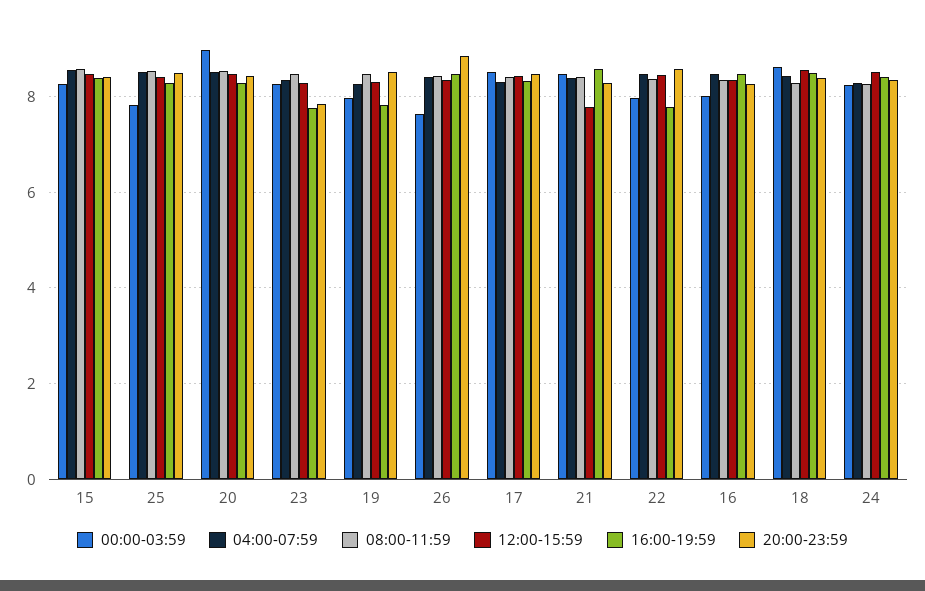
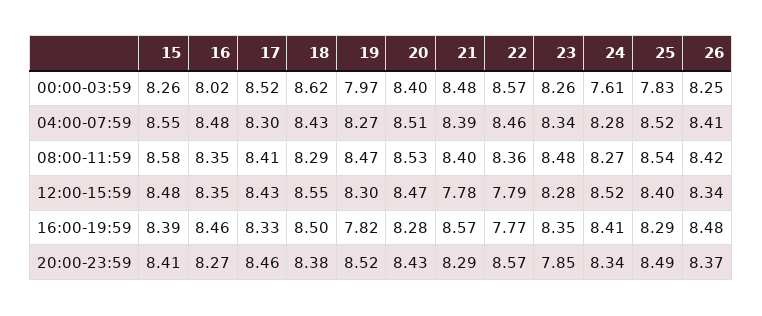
  {
    "00:00-03:59": {
      "15": 8.26,
      "25": 7.83,
-     "20": 9,
+     "20": 8.4,
      "23": 8.26,
      "19": 7.97,
-     "26": 7.6,
+     "26": 8.25,
      "17": 8.52,
      "21": 8.48,
-     "22": 8,
+     "22": 8.57,
      "16": 8.02,
      "18": 8.62,
-     "24": 8.2
+     "24": 7.61
    },
    "04:00-07:59": {
      "15": 8.55,
      "25": 8.52,
      "20": 8.51,
      "23": 8.34,
      "19": 8.27,
      "26": 8.41,
      "17": 8.3,
      "21": 8.39,
      "22": 8.46,
      "16": 8.48,
      "18": 8.43,
      "24": 8.28
    },
    "08:00-11:59": {
      "15": 8.58,
      "25": 8.54,
      "20": 8.53,
      "23": 8.48,
      "19": 8.47,
      "26": 8.42,
      "17": 8.41,
      "21": 8.4,
      "22": 8.36,
      "16": 8.35,
      "18": 8.29,
      "24": 8.27
    },
    "12:00-15:59": {
      "15": 8.48,
      "25": 8.4,
      "20": 8.47,
      "23": 8.28,
      "19": 8.3,
      "26": 8.34,
      "17": 8.43,
      "21": 7.78,
-     "22": 8.4,
+     "22": 7.79,
      "16": 8.35,
      "18": 8.55,
      "24": 8.52
    },
    "16:00-19:59": {
      "15": 8.39,
      "25": 8.29,
      "20": 8.28,
-     "23": 7.8,
+     "23": 8.35,
      "19": 7.82,
      "26": 8.48,
      "17": 8.33,
      "21": 8.57,
      "22": 7.77,
      "16": 8.46,
      "18": 8.5,
      "24": 8.41
    },
    "20:00-23:59": {
      "15": 8.41,
      "25": 8.49,
      "20": 8.43,
      "23": 7.85,
      "19": 8.52,
-     "26": 8.8,
+     "26": 8.37,
      "17": 8.46,
      "21": 8.29,
      "22": 8.57,
      "16": 8.27,
      "18": 8.38,
      "24": 8.34
    }
  }

